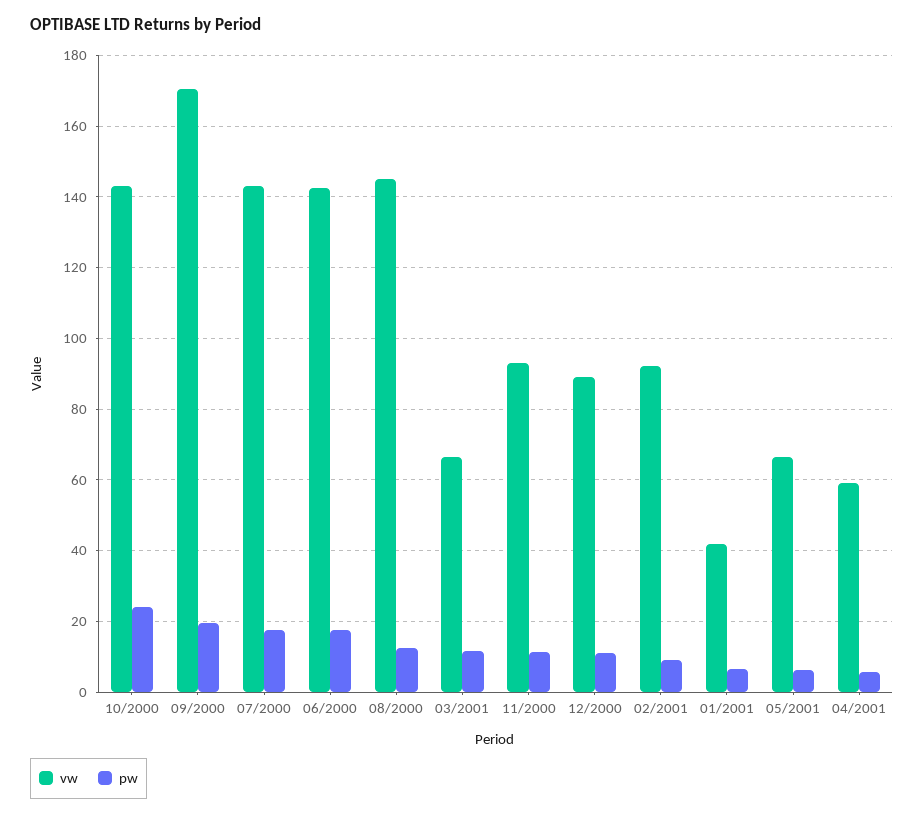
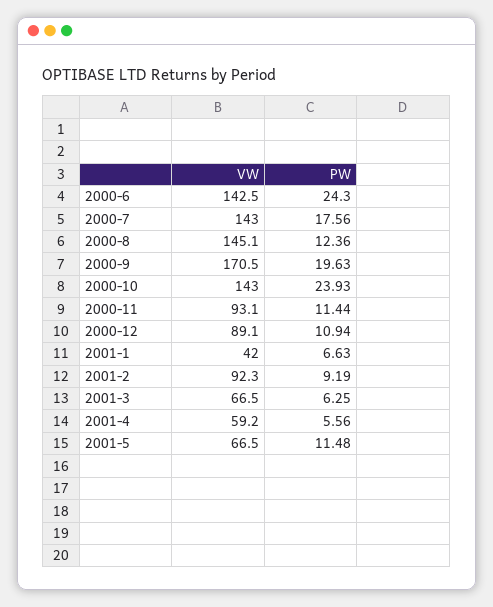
  {
    "vw": {
      "10/2000": 143,
      "09/2000": 170.5,
      "07/2000": 143,
      "06/2000": 142.5,
      "08/2000": 145.1,
      "03/2001": 66.5,
      "11/2000": 93.1,
      "12/2000": 89.1,
      "02/2001": 92.3,
      "01/2001": 42,
      "05/2001": 66.5,
      "04/2001": 59.2
    },
    "pw": {
      "10/2000": 23.93,
      "09/2000": 19.63,
      "07/2000": 17.56,
-     "06/2000": 18,
+     "06/2000": 24.3,
      "08/2000": 12.36,
-     "03/2001": 12,
+     "03/2001": 6.25,
      "11/2000": 11.44,
      "12/2000": 10.94,
      "02/2001": 9.19,
      "01/2001": 6.63,
-     "05/2001": 6,
+     "05/2001": 11.48,
      "04/2001": 5.56
    }
  }

